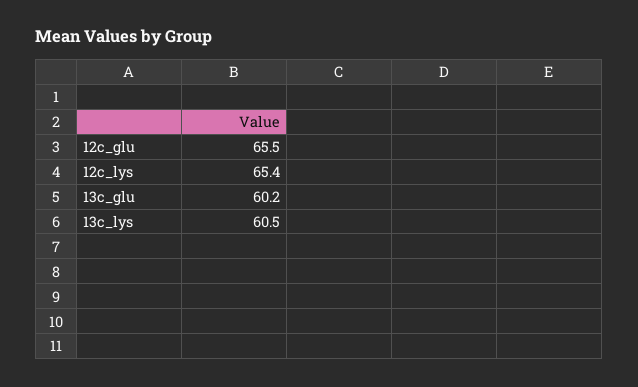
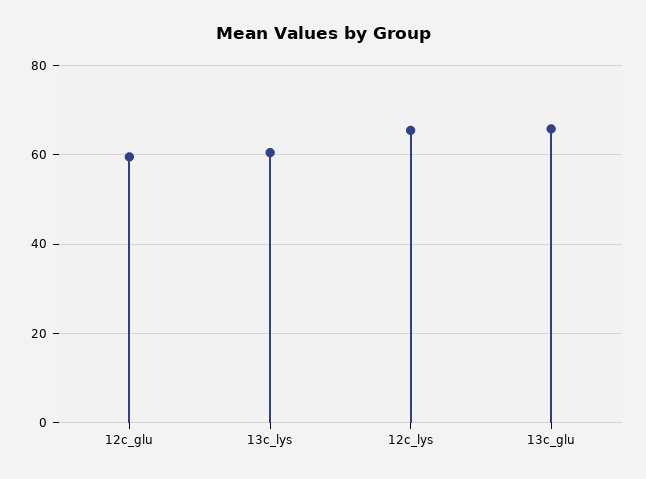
  {
-   "12c_glu": 65.5,
+   "12c_glu": 60,
    "12c_lys": 65.4,
-   "13c_glu": 60.2,
+   "13c_glu": 66,
    "13c_lys": 60.5
  }

